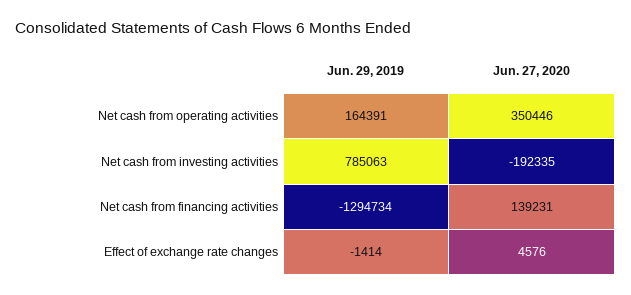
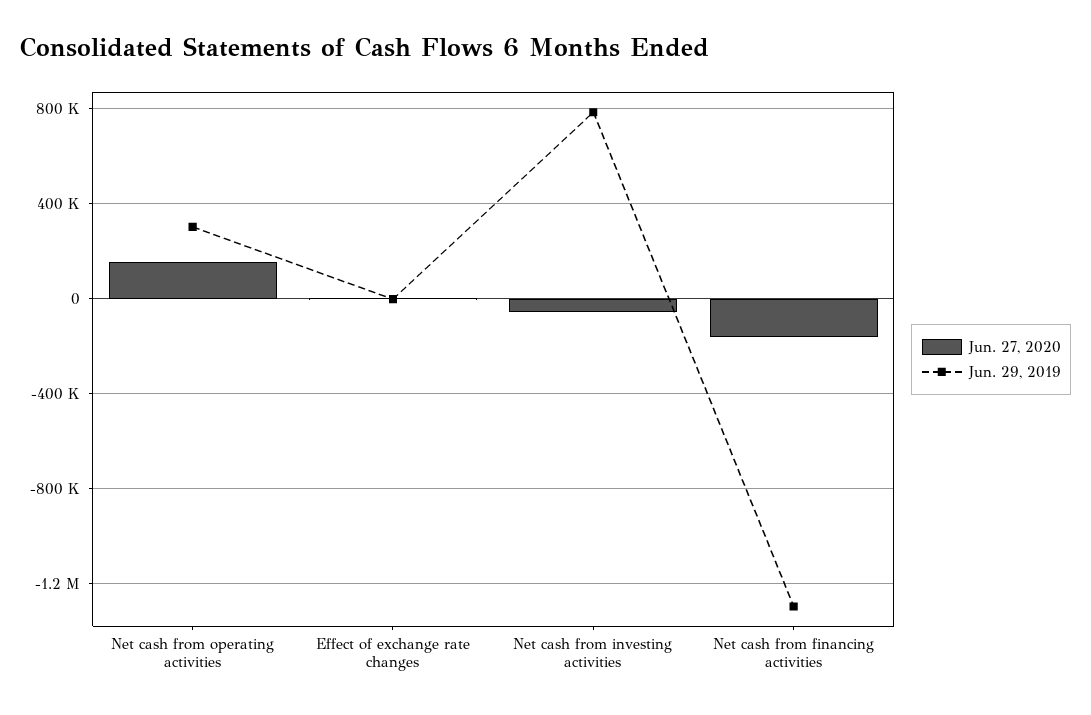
  {
    "Jun. 29, 2019": {
-     "Net cash from operating activities": 164391,
+     "Net cash from operating activities": 300000,
      "Net cash from investing activities": 785063,
      "Net cash from financing activities": -1294734,
      "Effect of exchange rate changes": -1414
    },
    "Jun. 27, 2020": {
-     "Net cash from operating activities": 350446,
+     "Net cash from operating activities": 150000,
-     "Net cash from investing activities": -192335,
+     "Net cash from investing activities": -50000,
-     "Net cash from financing activities": 139231,
+     "Net cash from financing activities": -150000,
      "Effect of exchange rate changes": 4576
    }
  }

